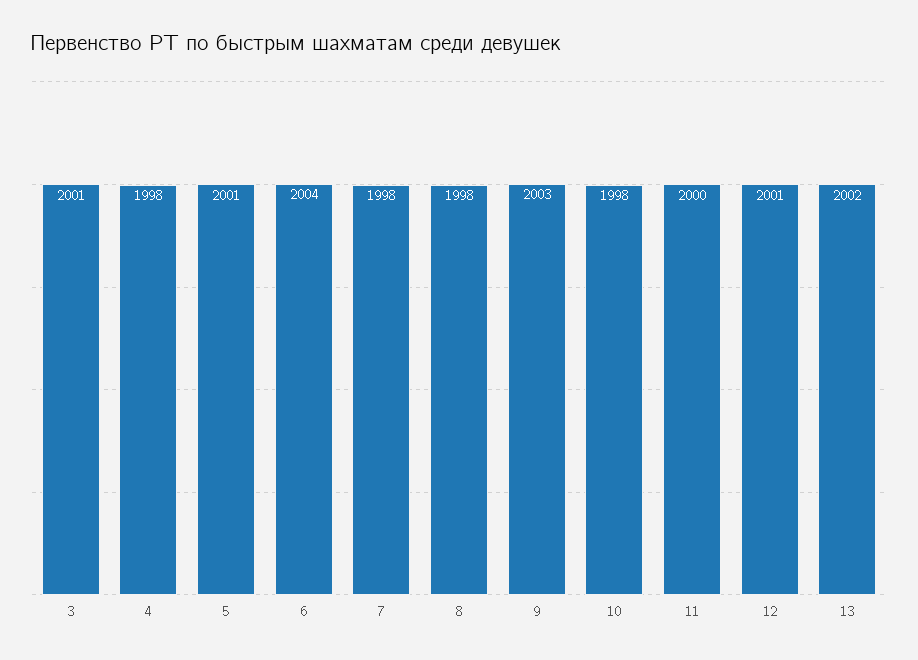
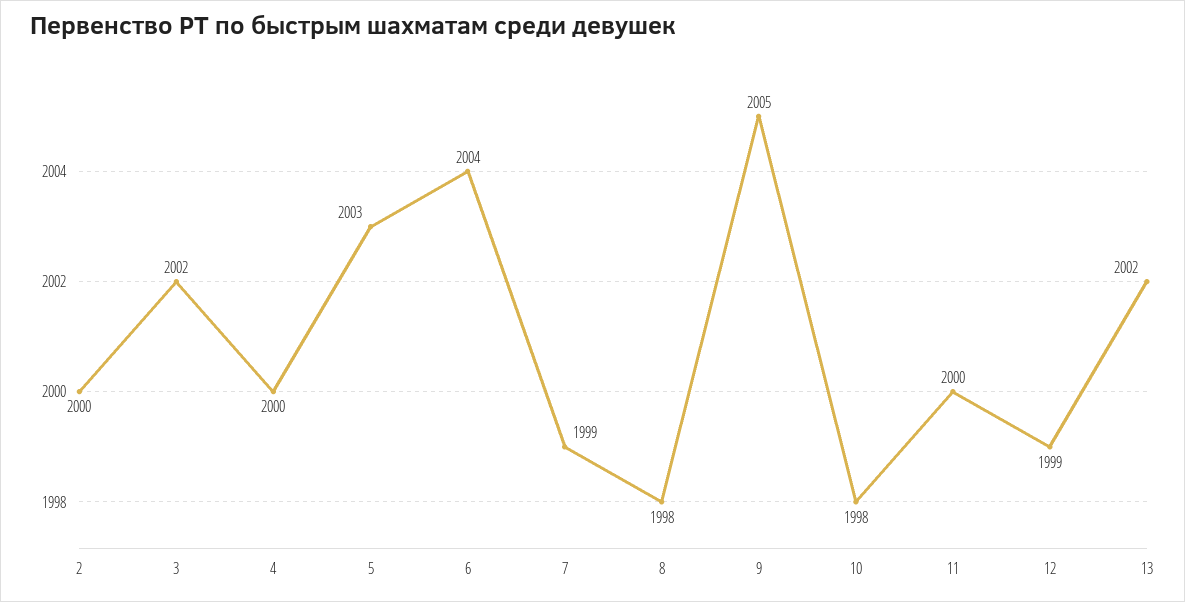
  {
-   "3": 2001,
+   "3": 2002,
-   "4": 1998,
+   "4": 2000,
-   "5": 2001,
+   "5": 2003,
    "6": 2004,
-   "7": 1998,
+   "7": 1999,
    "8": 1998,
-   "9": 2003,
+   "9": 2005,
    "10": 1998,
    "11": 2000,
-   "12": 2001,
+   "12": 1999,
-   "13": 2002
+   "13": 2002,
+   "2": 2000
  }

